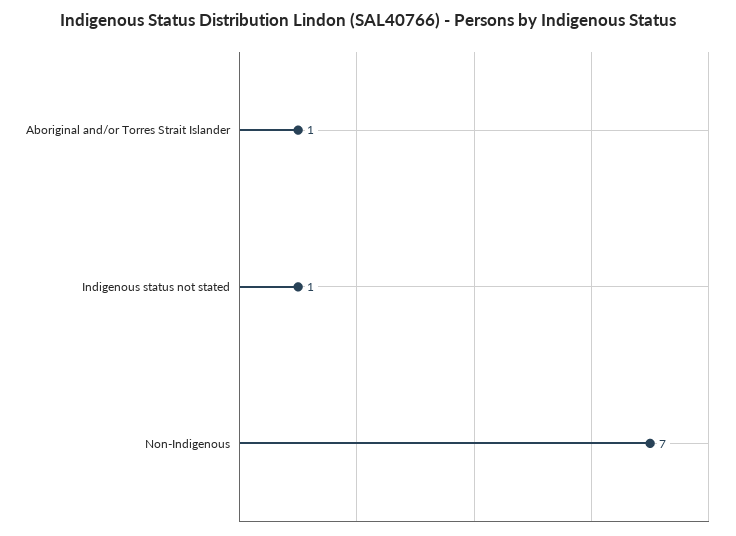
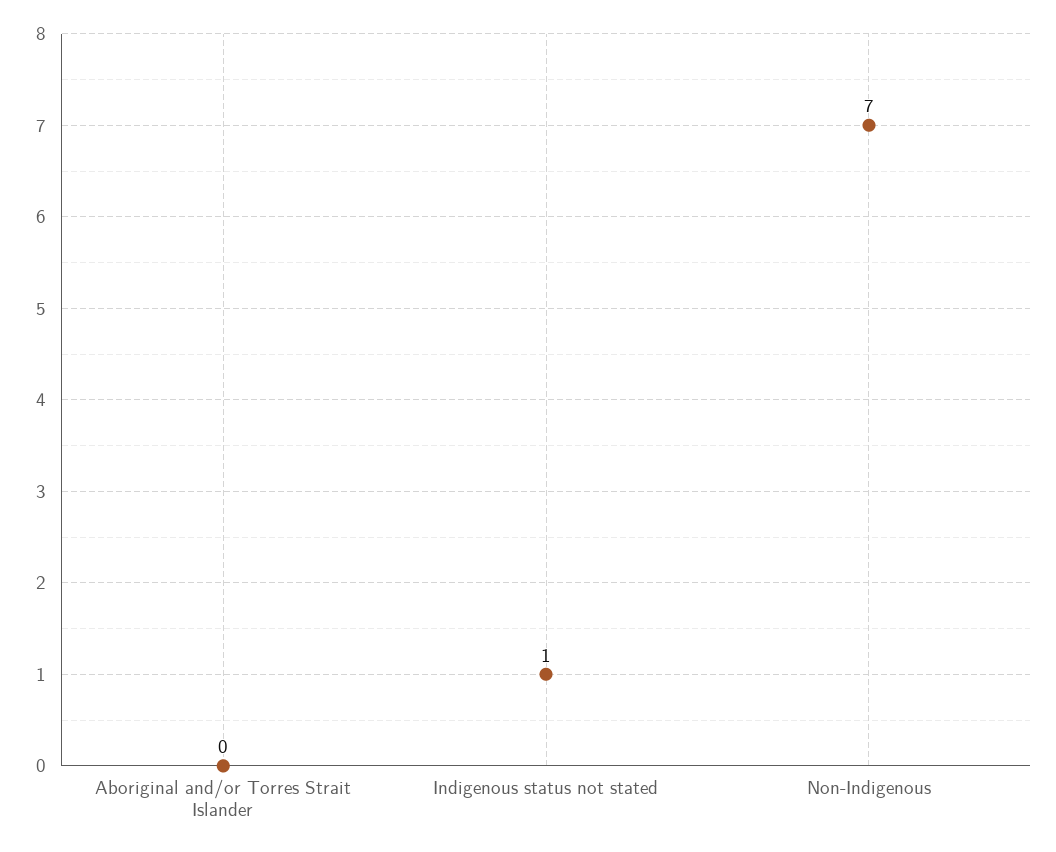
  {
-   "Aboriginal and/or Torres Strait Islander": 1,
+   "Aboriginal and/or Torres Strait Islander": 0,
    "Indigenous status not stated": 1,
    "Non-Indigenous": 7
  }

